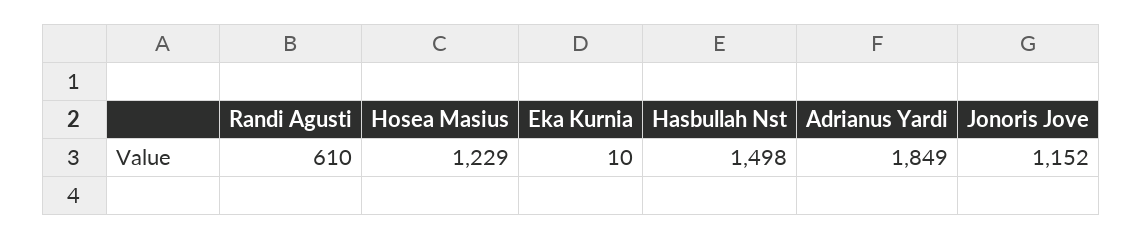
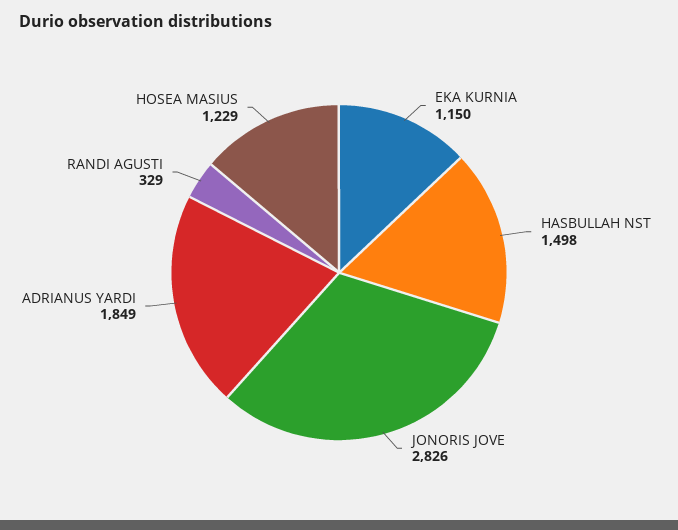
  {
-   "Randi Agusti": 610,
+   "Randi Agusti": 329,
    "Hosea Masius": 1229,
-   "Eka Kurnia": 10,
+   "Eka Kurnia": 1150,
    "Hasbullah Nst": 1498,
    "Adrianus Yardi": 1849,
-   "Jonoris Jove": 1152
+   "Jonoris Jove": 2826
  }

